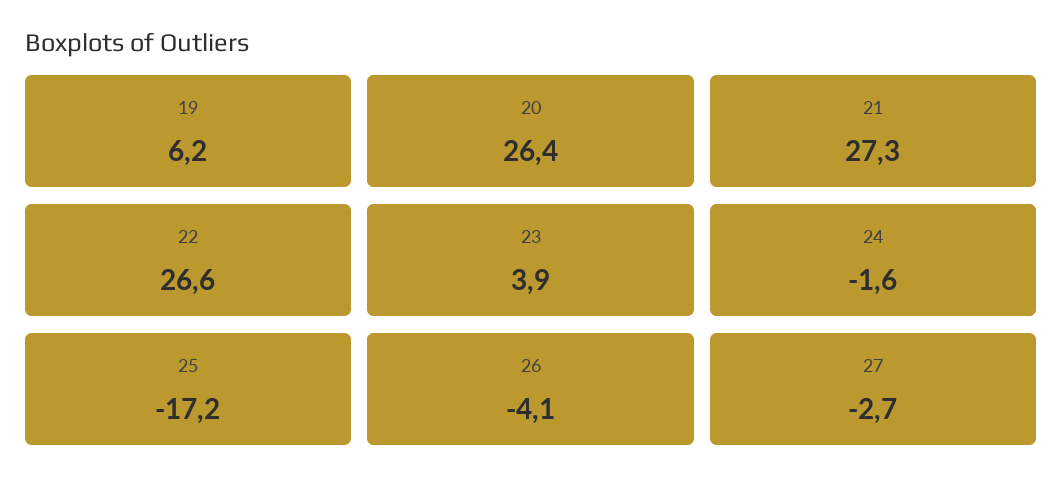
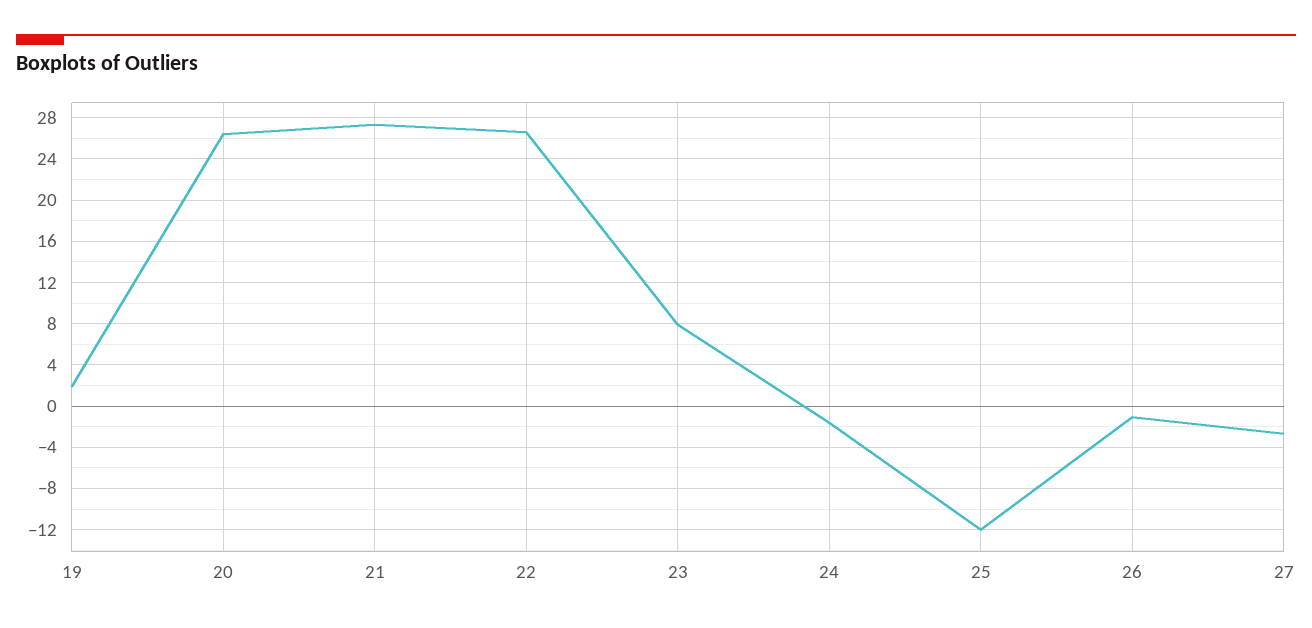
  {
-   "19": 6.2,
+   "19": 2,
    "20": 26.4,
    "21": 27.3,
    "22": 26.6,
-   "23": 3.9,
+   "23": 8,
    "24": -1.6,
-   "25": -17.2,
+   "25": -12,
-   "26": -4.1,
+   "26": -1,
    "27": -2.7
  }

